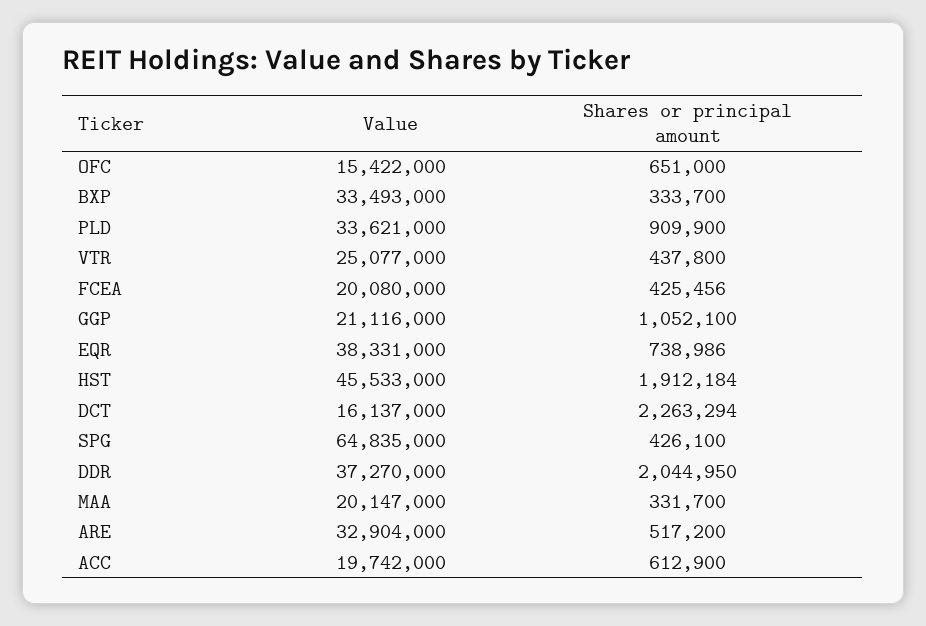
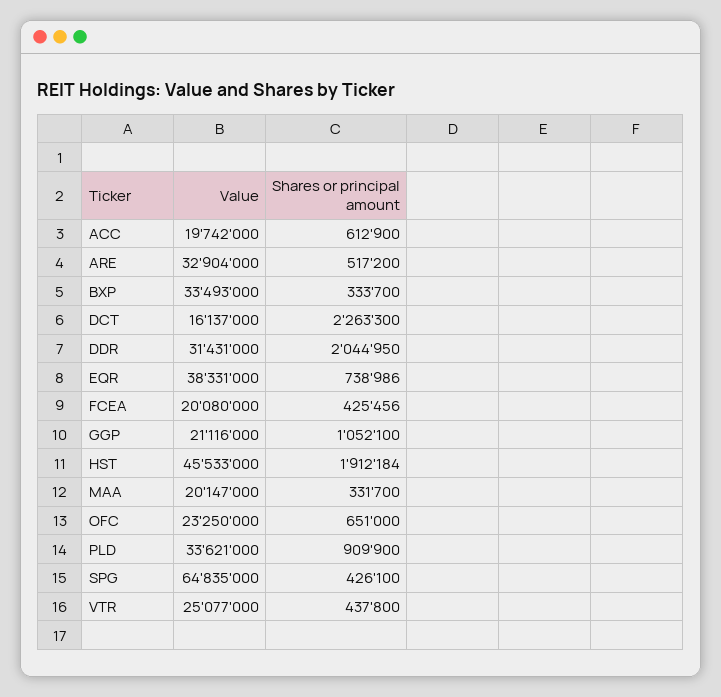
  {
    "Value": {
-     "OFC": 15422000,
+     "OFC": 23250000,
      "BXP": 33493000,
      "PLD": 33621000,
      "VTR": 25077000,
      "FCEA": 20080000,
      "GGP": 21116000,
      "EQR": 38331000,
      "HST": 45533000,
      "DCT": 16137000,
      "SPG": 64835000,
-     "DDR": 37270000,
+     "DDR": 31431000,
      "MAA": 20147000,
      "ARE": 32904000,
      "ACC": 19742000
    },
    "Shares or principal amount": {
      "OFC": 651000,
      "BXP": 333700,
      "PLD": 909900,
      "VTR": 437800,
      "FCEA": 425456,
      "GGP": 1052100,
      "EQR": 738986,
      "HST": 1912184,
-     "DCT": 2263294,
+     "DCT": 2263300,
      "SPG": 426100,
      "DDR": 2044950,
      "MAA": 331700,
      "ARE": 517200,
      "ACC": 612900
    }
  }

